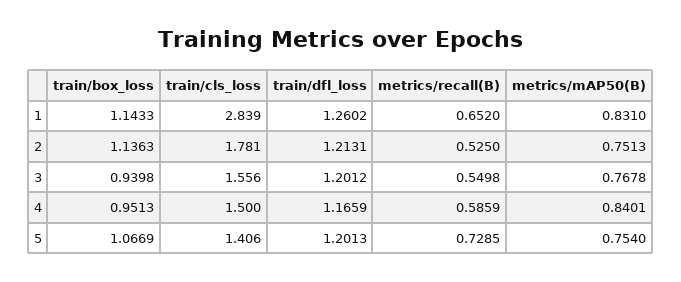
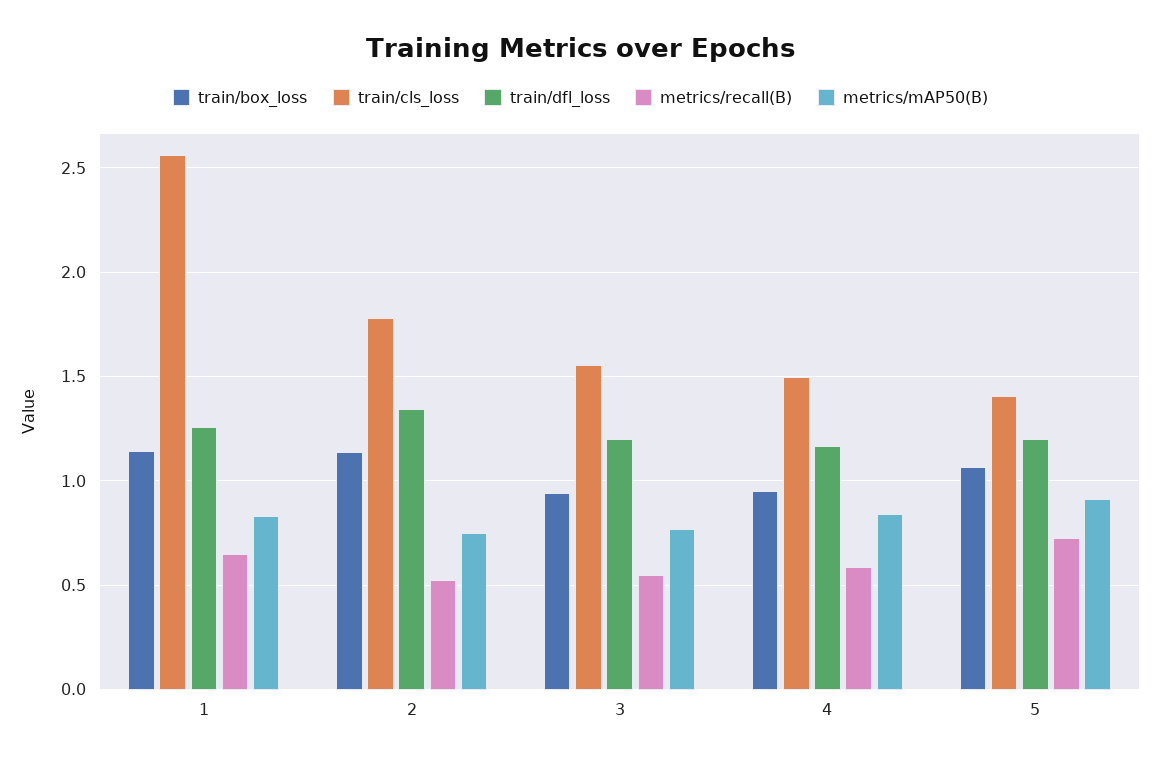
  {
    "train/box_loss": {
      "1": 1.1433,
      "2": 1.1363,
      "3": 0.9398,
      "4": 0.9513,
      "5": 1.0669
    },
    "train/cls_loss": {
-     "1": 2.839,
+     "1": 2.55,
      "2": 1.781,
      "3": 1.556,
      "4": 1.5,
      "5": 1.406
    },
    "train/dfl_loss": {
      "1": 1.2602,
-     "2": 1.2131,
+     "2": 1.35,
      "3": 1.2012,
      "4": 1.1659,
      "5": 1.2013
    },
    "metrics/recall(B)": {
      "1": 0.652,
      "2": 0.525,
      "3": 0.5498,
      "4": 0.5859,
      "5": 0.7285
    },
    "metrics/mAP50(B)": {
      "1": 0.831,
      "2": 0.7513,
      "3": 0.7678,
      "4": 0.8401,
-     "5": 0.754
+     "5": 0.9
    }
  }

